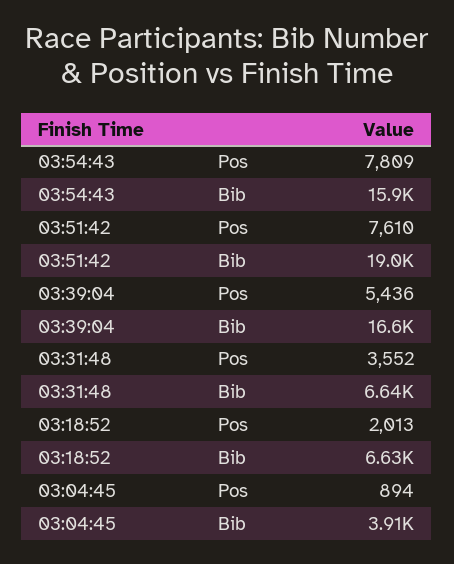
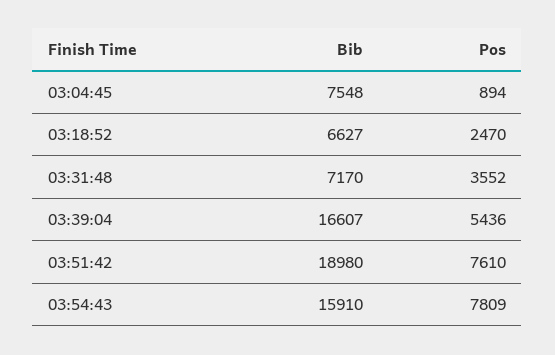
  {
    "03:54:43": {
      "Pos": 7809,
      "Bib": 15910
    },
    "03:51:42": {
      "Pos": 7610,
      "Bib": 18980
    },
    "03:39:04": {
      "Pos": 5436,
      "Bib": 16607
    },
    "03:31:48": {
      "Pos": 3552,
-     "Bib": 6640
+     "Bib": 7170
    },
    "03:18:52": {
-     "Pos": 2013,
+     "Pos": 2470,
      "Bib": 6627
    },
    "03:04:45": {
      "Pos": 894,
-     "Bib": 3910
+     "Bib": 7548
    }
  }

